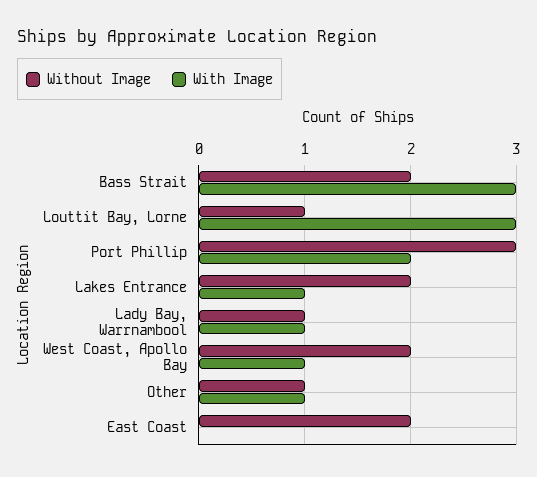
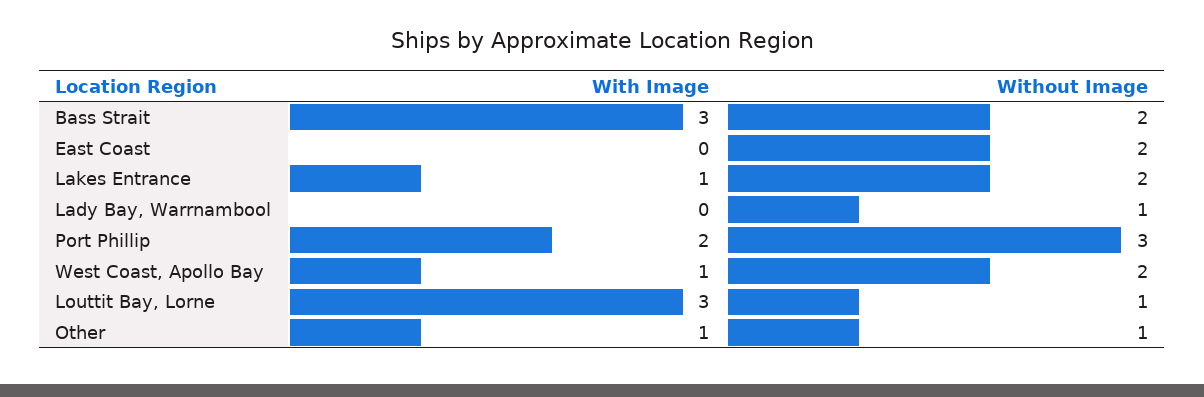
  {
    "Without Image": {
      "Bass Strait": 2,
      "Louttit Bay, Lorne": 1,
      "Port Phillip": 3,
      "Lakes Entrance": 2,
      "Lady Bay, Warrnambool": 1,
      "West Coast, Apollo Bay": 2,
      "Other": 1,
      "East Coast": 2
    },
    "With Image": {
      "Bass Strait": 3,
      "Louttit Bay, Lorne": 3,
      "Port Phillip": 2,
      "Lakes Entrance": 1,
-     "Lady Bay, Warrnambool": 1,
+     "Lady Bay, Warrnambool": 0,
      "West Coast, Apollo Bay": 1,
      "Other": 1,
      "East Coast": 0
    }
  }

